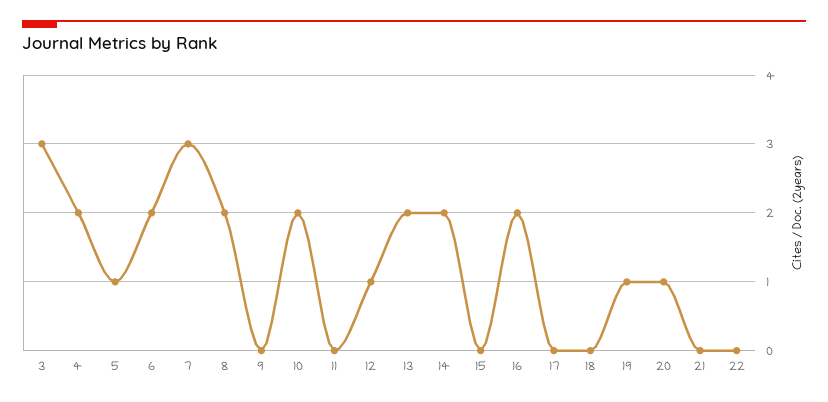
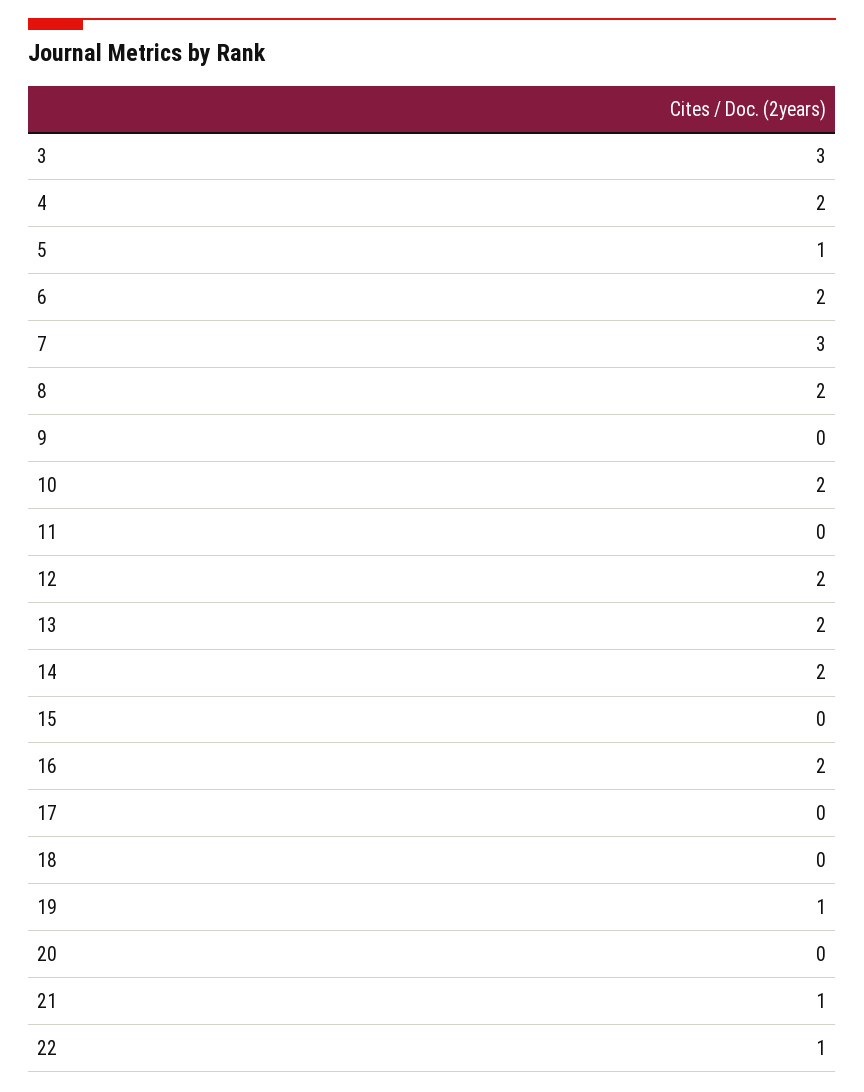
  {
    "3": 3,
    "4": 2,
    "5": 1,
    "6": 2,
    "7": 3,
    "8": 2,
    "9": 0,
    "10": 2,
    "11": 0,
-   "12": 1,
+   "12": 2,
    "13": 2,
    "14": 2,
    "15": 0,
    "16": 2,
    "17": 0,
    "18": 0,
    "19": 1,
-   "20": 1,
+   "20": 0,
-   "21": 0,
+   "21": 1,
-   "22": 0
+   "22": 1
  }

